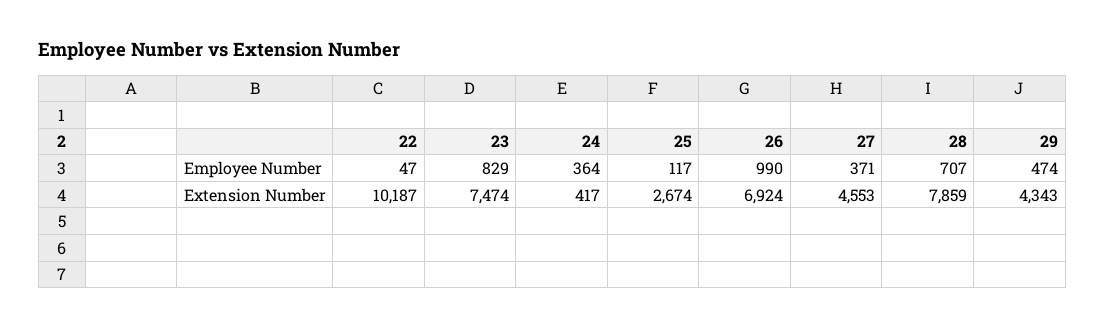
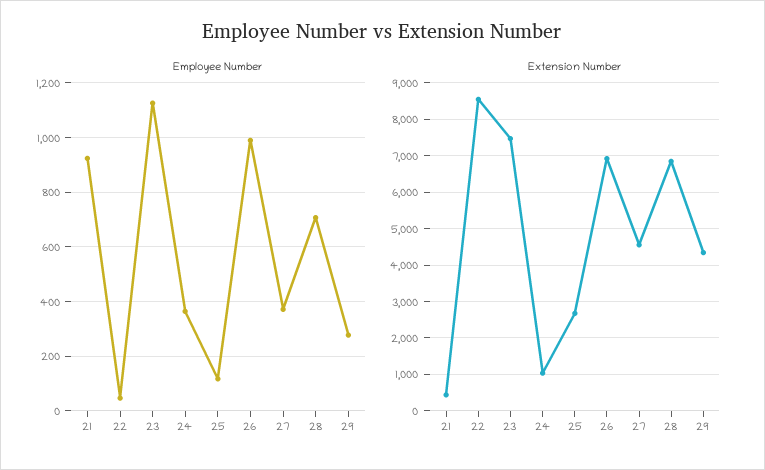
  {
    "Employee Number": {
      "22": 47,
-     "23": 829,
+     "23": 1125,
      "24": 364,
      "25": 117,
      "26": 990,
      "27": 371,
      "28": 707,
-     "29": 474
+     "29": 275,
+     "21": 925
    },
    "Extension Number": {
-     "22": 10187,
+     "22": 8600,
      "23": 7474,
-     "24": 417,
+     "24": 1000,
      "25": 2674,
      "26": 6924,
      "27": 4553,
-     "28": 7859,
+     "28": 6800,
-     "29": 4343
+     "29": 4343,
+     "21": 400
    }
  }

